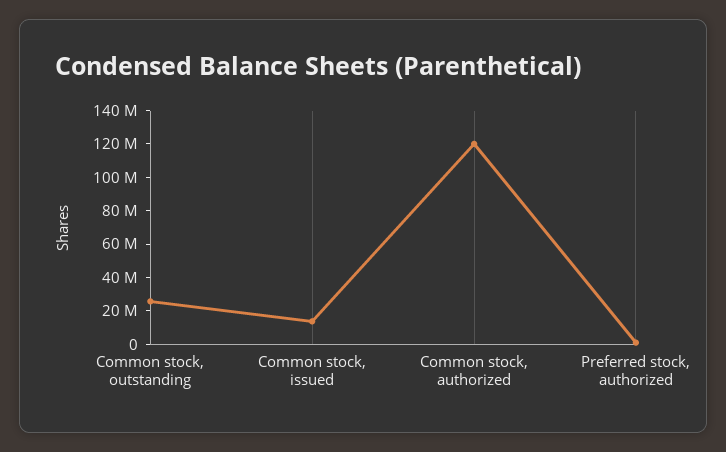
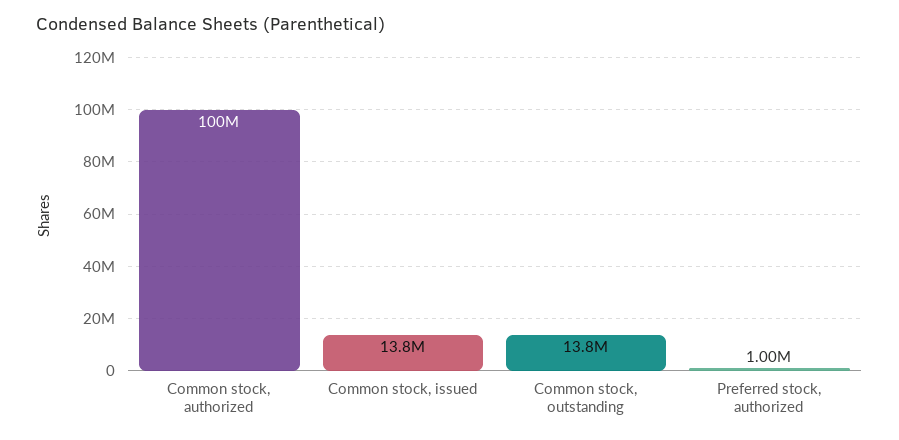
  {
-   "Common stock, outstanding": 25000000,
+   "Common stock, outstanding": 13800000,
    "Common stock, issued": 13800000,
-   "Common stock, authorized": 120000000,
+   "Common stock, authorized": 100000000,
    "Preferred stock, authorized": 1000000
  }

